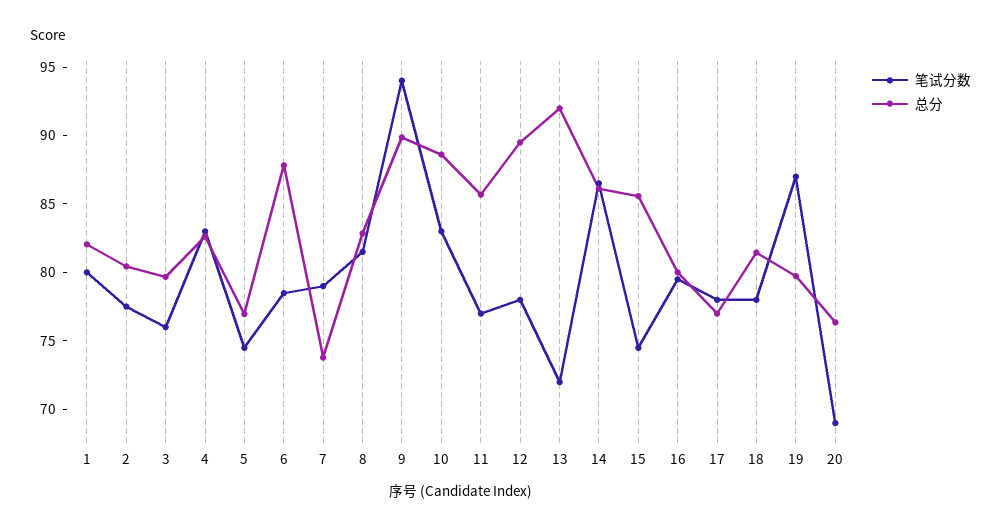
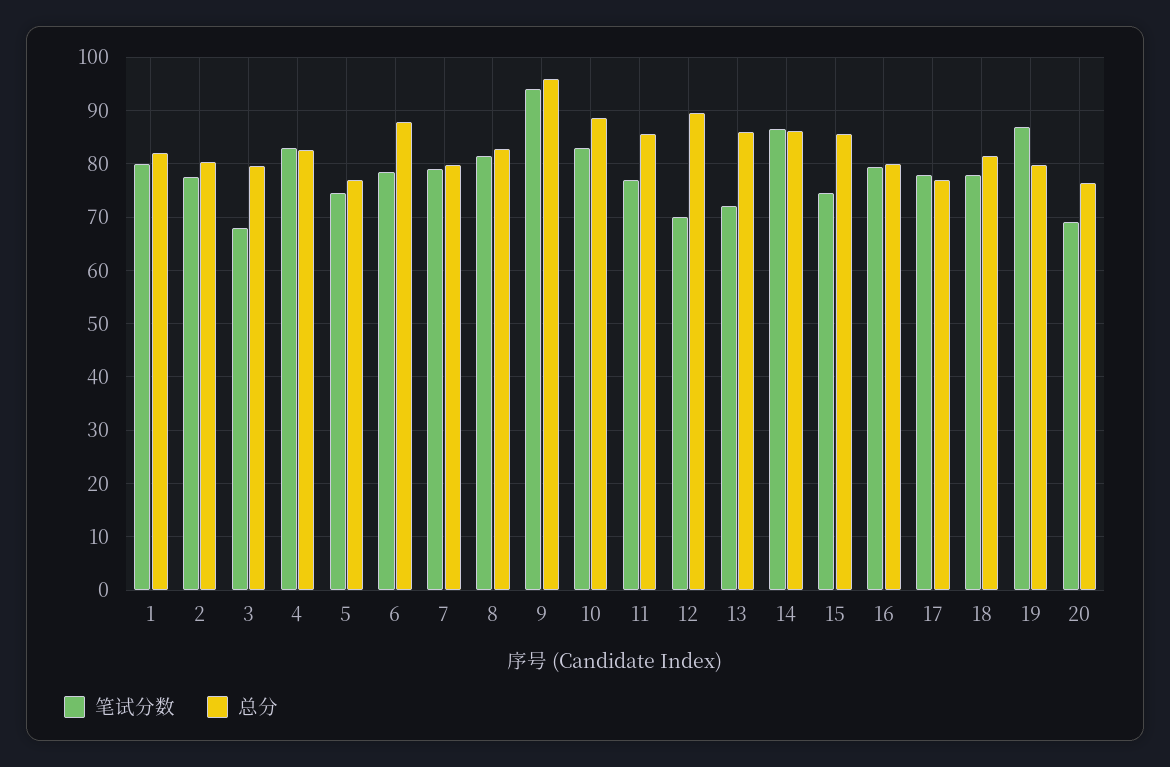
  {
    "笔试分数": {
      "1": 80,
      "2": 78,
-     "3": 76,
+     "3": 68,
      "4": 83,
      "5": 75,
      "6": 79,
      "7": 79,
      "8": 82,
      "9": 94,
      "10": 83,
      "11": 77,
-     "12": 78,
+     "12": 70,
      "13": 72,
      "14": 87,
      "15": 75,
      "16": 80,
      "17": 78,
      "18": 78,
      "19": 87,
      "20": 69
    },
    "总分": {
      "1": 82,
      "2": 80,
      "3": 80,
      "4": 83,
      "5": 77,
      "6": 88,
-     "7": 74,
+     "7": 80,
      "8": 83,
-     "9": 90,
+     "9": 96,
      "10": 89,
      "11": 86,
      "12": 90,
-     "13": 92,
+     "13": 86,
      "14": 86,
      "15": 86,
      "16": 80,
      "17": 77,
      "18": 81,
      "19": 80,
      "20": 76
    }
  }

